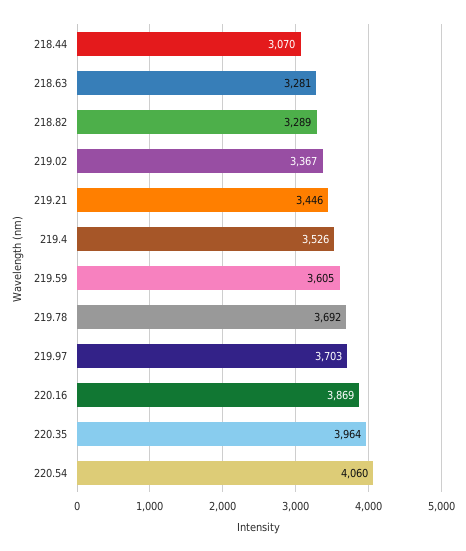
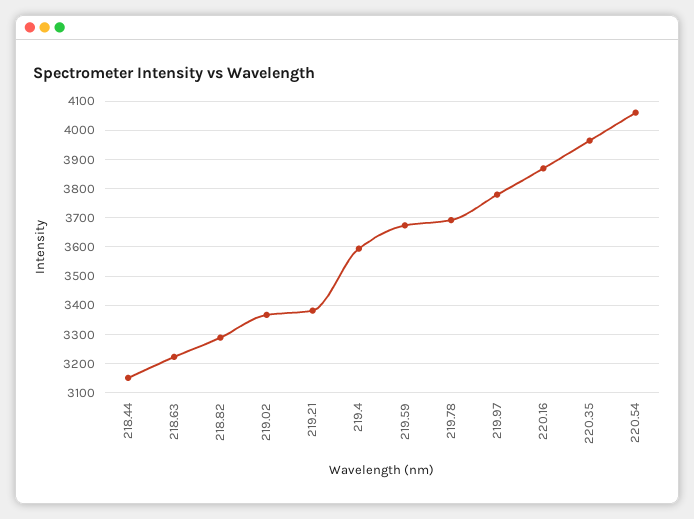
  {
-   "218.44": 3070,
+   "218.44": 3150,
-   "218.63": 3281,
+   "218.63": 3225,
    "218.82": 3289,
    "219.02": 3367,
-   "219.21": 3446,
+   "219.21": 3375,
-   "219.4": 3526,
+   "219.4": 3600,
-   "219.59": 3605,
+   "219.59": 3675,
    "219.78": 3692,
-   "219.97": 3703,
+   "219.97": 3775,
    "220.16": 3869,
    "220.35": 3964,
    "220.54": 4060
  }

